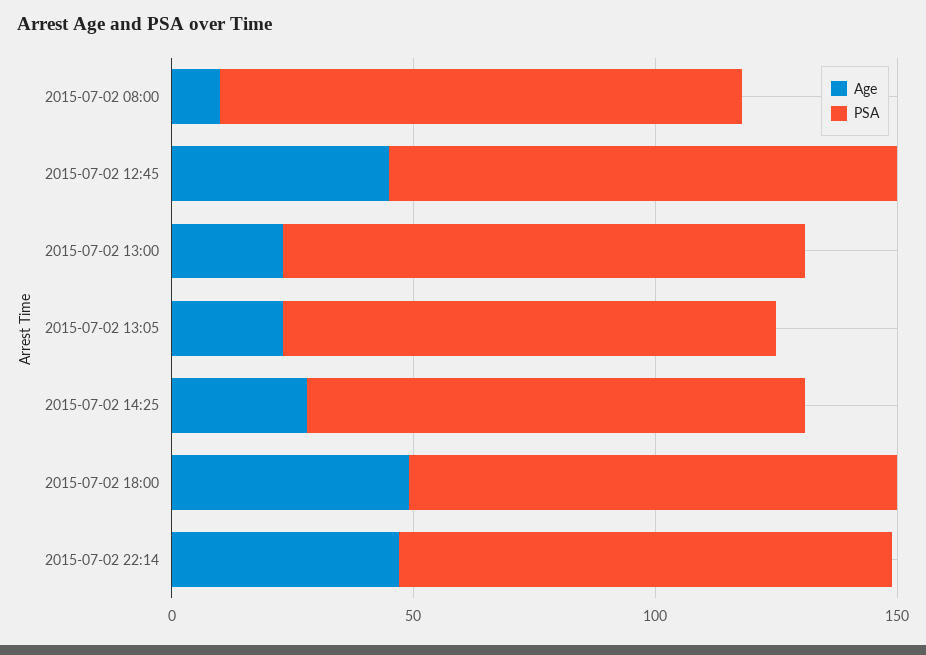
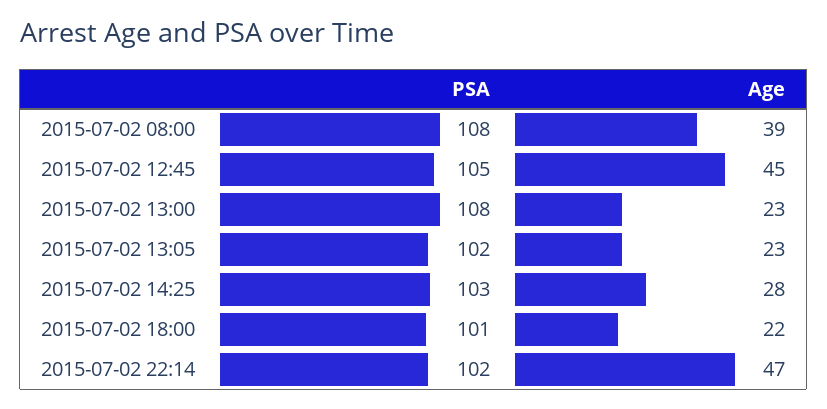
  {
    "Age": {
-     "2015-07-02 08:00": 10,
+     "2015-07-02 08:00": 39,
      "2015-07-02 12:45": 45,
      "2015-07-02 13:00": 23,
      "2015-07-02 13:05": 23,
      "2015-07-02 14:25": 28,
-     "2015-07-02 18:00": 50,
+     "2015-07-02 18:00": 22,
      "2015-07-02 22:14": 47
    },
    "PSA": {
      "2015-07-02 08:00": 108,
      "2015-07-02 12:45": 105,
      "2015-07-02 13:00": 108,
      "2015-07-02 13:05": 102,
      "2015-07-02 14:25": 103,
      "2015-07-02 18:00": 101,
      "2015-07-02 22:14": 102
    }
  }

